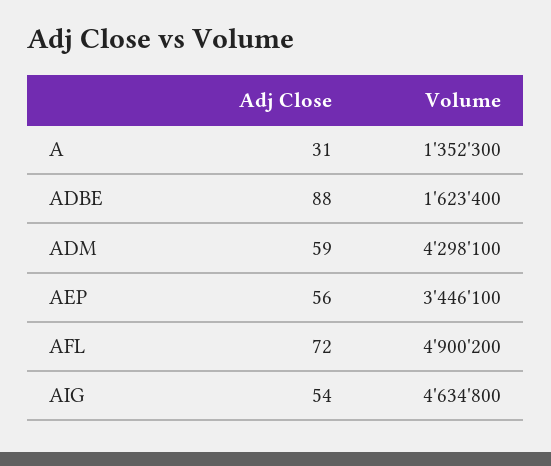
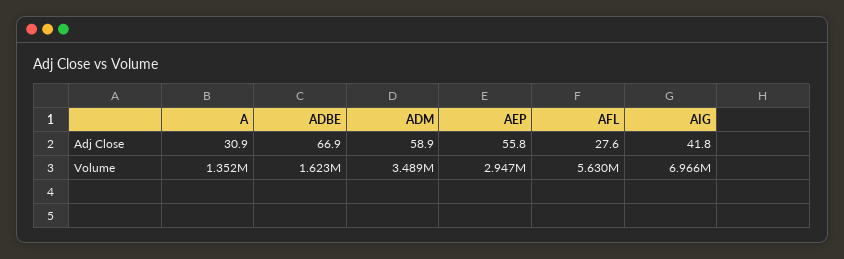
  {
    "Adj Close": {
      "A": 30.9,
-     "ADBE": 88,
+     "ADBE": 66.9,
      "ADM": 58.9,
      "AEP": 55.8,
-     "AFL": 72,
+     "AFL": 27.6,
-     "AIG": 54
+     "AIG": 41.8
    },
    "Volume": {
      "A": 1352300,
      "ADBE": 1623400,
-     "ADM": 4298100,
+     "ADM": 3489000,
-     "AEP": 3446100,
+     "AEP": 2947000,
-     "AFL": 4900200,
+     "AFL": 5630000,
-     "AIG": 4634800
+     "AIG": 6966000
    }
  }

